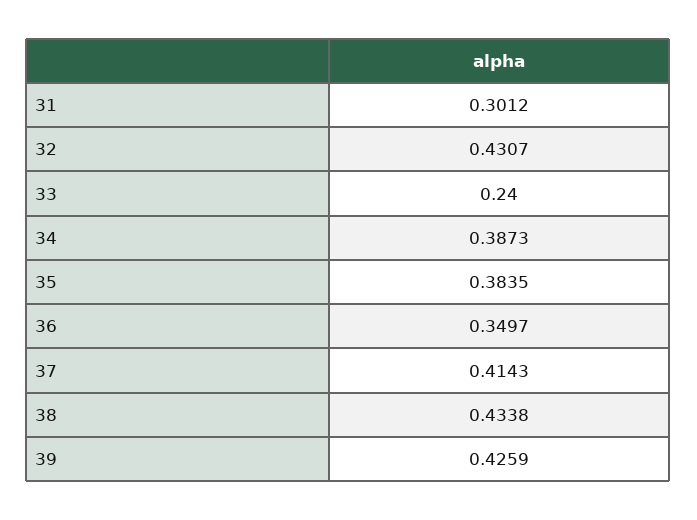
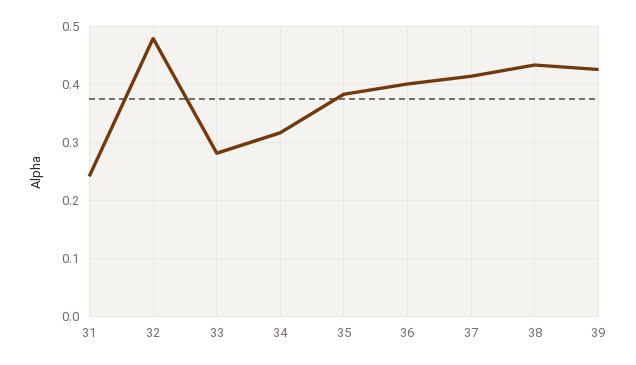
  {
-   "31": 0.3012,
+   "31": 0.24,
-   "32": 0.4307,
+   "32": 0.48,
-   "33": 0.24,
+   "33": 0.28,
-   "34": 0.3873,
+   "34": 0.32,
    "35": 0.3835,
-   "36": 0.3497,
+   "36": 0.4,
    "37": 0.4143,
    "38": 0.4338,
    "39": 0.4259
  }

